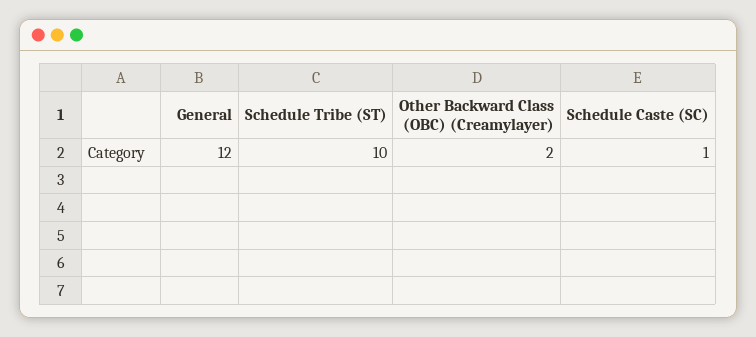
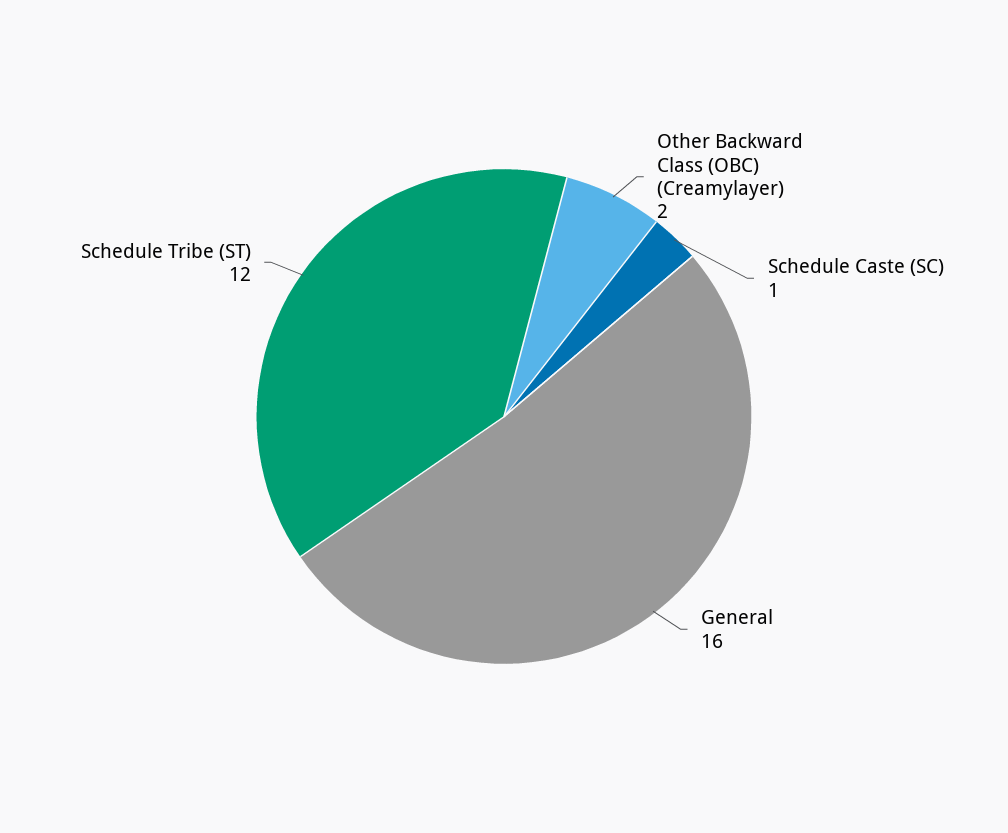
  {
-   "General": 12,
+   "General": 16,
-   "Schedule Tribe (ST)": 10,
+   "Schedule Tribe (ST)": 12,
    "Other Backward Class (OBC) (Creamylayer)": 2,
    "Schedule Caste (SC)": 1
  }

